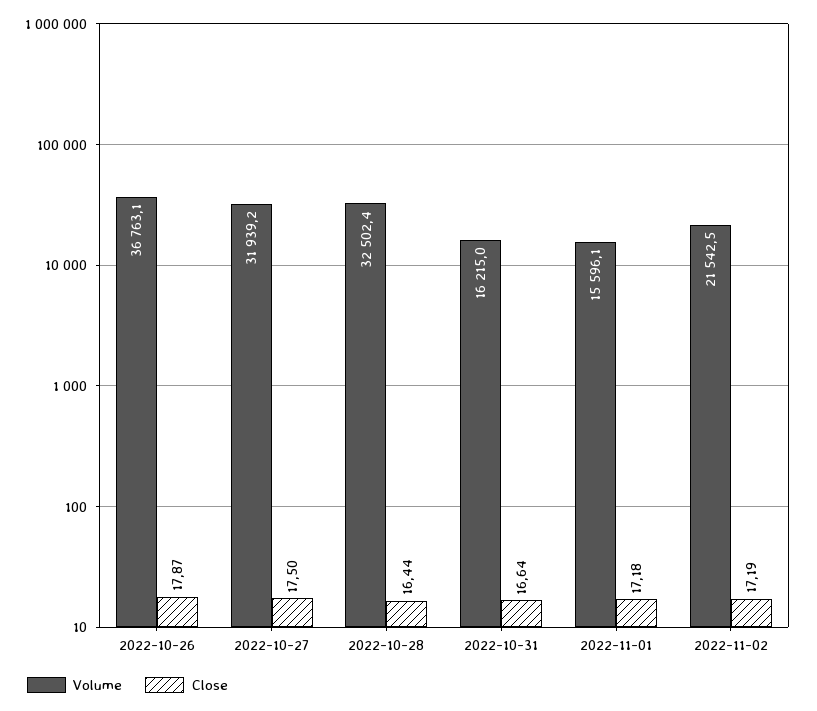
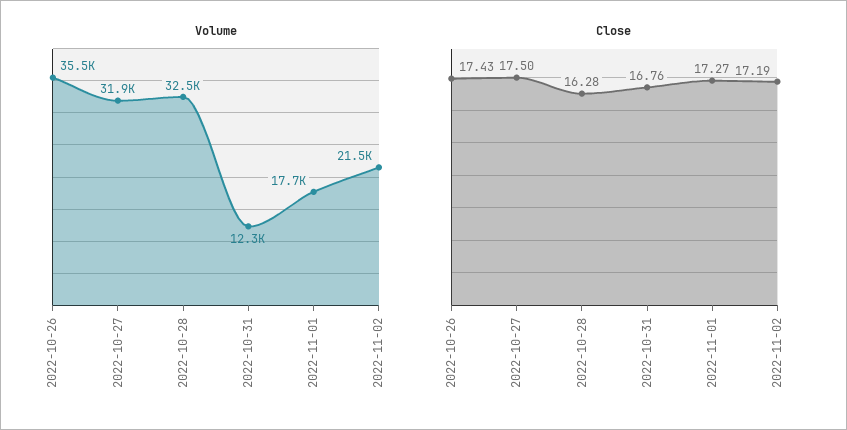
  {
    "Volume": {
-     "2022-10-26": 36763.1,
+     "2022-10-26": 35500,
      "2022-10-27": 31939.2,
      "2022-10-28": 32502.4,
-     "2022-10-31": 16215,
+     "2022-10-31": 12300,
-     "2022-11-01": 15596.1,
+     "2022-11-01": 17700,
      "2022-11-02": 21542.5
    },
    "Close": {
-     "2022-10-26": 17.87,
+     "2022-10-26": 17.43,
      "2022-10-27": 17.5,
-     "2022-10-28": 16.44,
+     "2022-10-28": 16.28,
-     "2022-10-31": 16.64,
+     "2022-10-31": 16.76,
-     "2022-11-01": 17.18,
+     "2022-11-01": 17.27,
      "2022-11-02": 17.19
    }
  }

